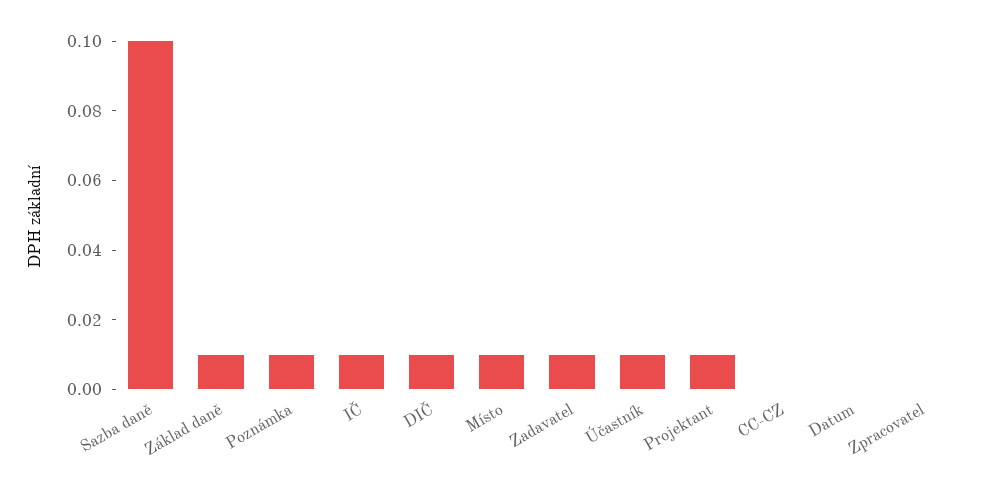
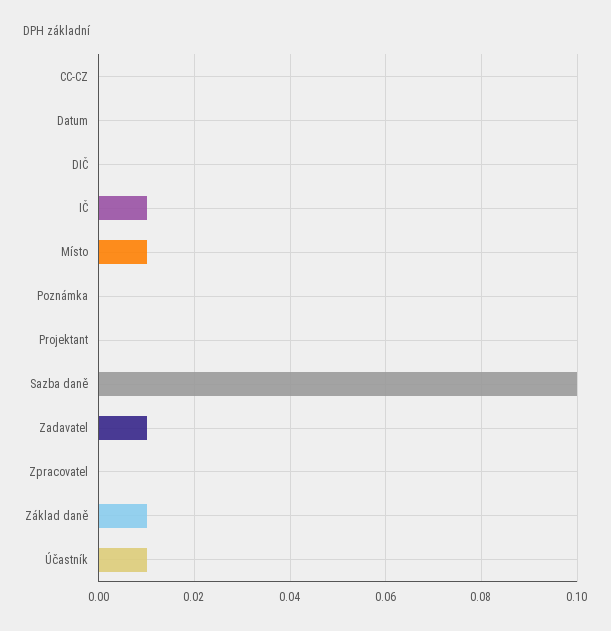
  {
    "Sazba daně": 0.1,
    "Základ daně": 0.01,
-   "Poznámka": 0.01,
+   "Poznámka": 0,
    "IČ": 0.01,
-   "DIČ": 0.01,
+   "DIČ": 0,
    "Místo": 0.01,
    "Zadavatel": 0.01,
    "Účastník": 0.01,
-   "Projektant": 0.01,
+   "Projektant": 0,
    "CC-CZ": 0,
    "Datum": 0,
    "Zpracovatel": 0
  }

